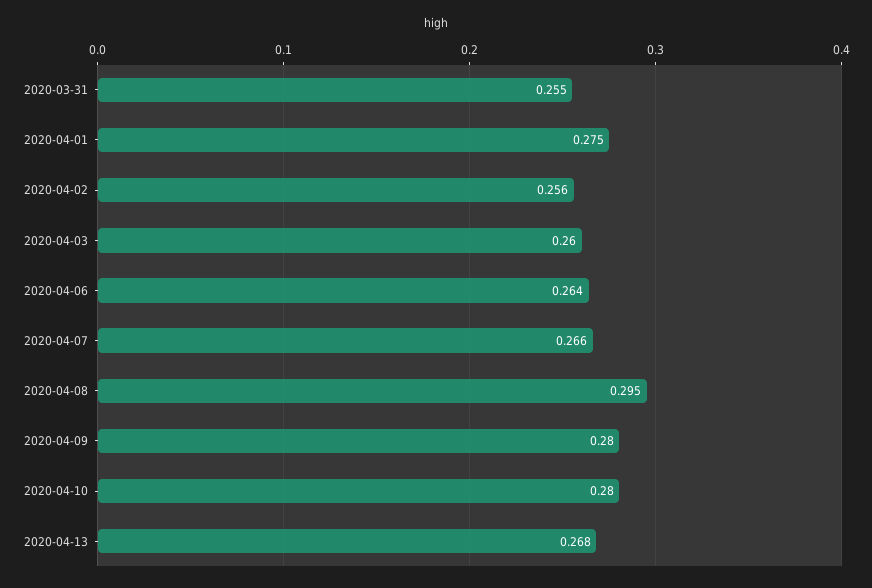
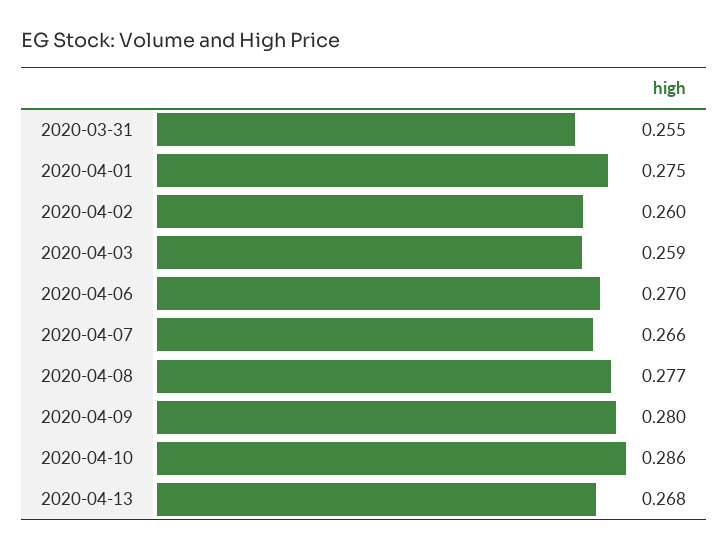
  {
    "2020-03-31": 0.255,
    "2020-04-01": 0.275,
-   "2020-04-02": 0.256,
+   "2020-04-02": 0.26,
-   "2020-04-03": 0.26,
+   "2020-04-03": 0.259,
-   "2020-04-06": 0.264,
+   "2020-04-06": 0.27,
    "2020-04-07": 0.266,
-   "2020-04-08": 0.295,
+   "2020-04-08": 0.277,
    "2020-04-09": 0.28,
-   "2020-04-10": 0.28,
+   "2020-04-10": 0.286,
    "2020-04-13": 0.268
  }

